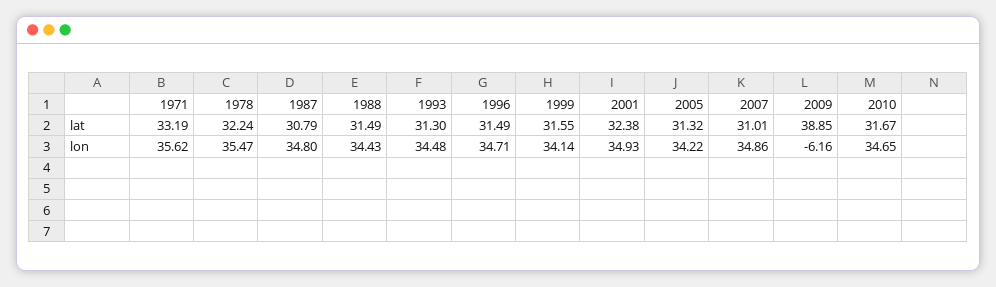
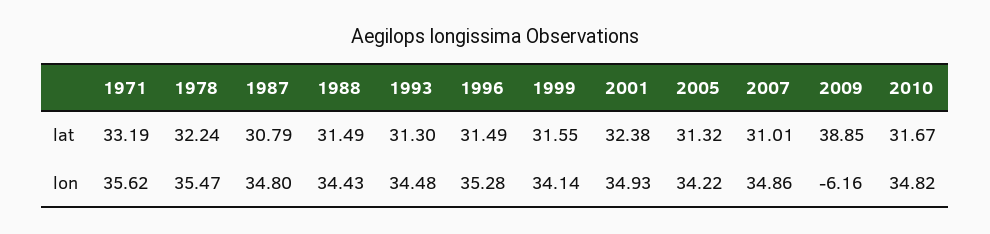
  {
    "1971": {
      "lat": 33.19,
      "lon": 35.62
    },
    "1978": {
      "lat": 32.24,
      "lon": 35.47
    },
    "1987": {
      "lat": 30.79,
      "lon": 34.8
    },
    "1988": {
      "lat": 31.49,
      "lon": 34.43
    },
    "1993": {
      "lat": 31.3,
      "lon": 34.48
    },
    "1996": {
      "lat": 31.49,
-     "lon": 34.71
+     "lon": 35.28
    },
    "1999": {
      "lat": 31.55,
      "lon": 34.14
    },
    "2001": {
      "lat": 32.38,
      "lon": 34.93
    },
    "2005": {
      "lat": 31.32,
      "lon": 34.22
    },
    "2007": {
      "lat": 31.01,
      "lon": 34.86
    },
    "2009": {
      "lat": 38.85,
      "lon": -6.16
    },
    "2010": {
      "lat": 31.67,
-     "lon": 34.65
+     "lon": 34.82
    }
  }

